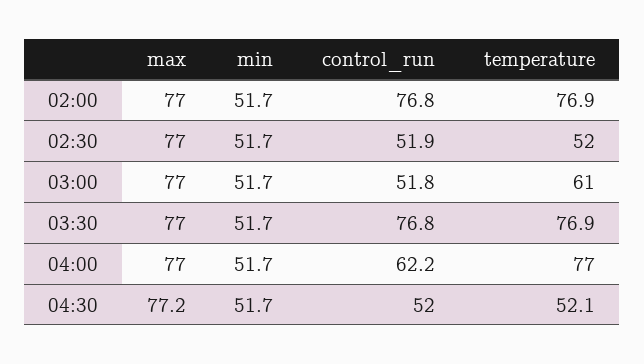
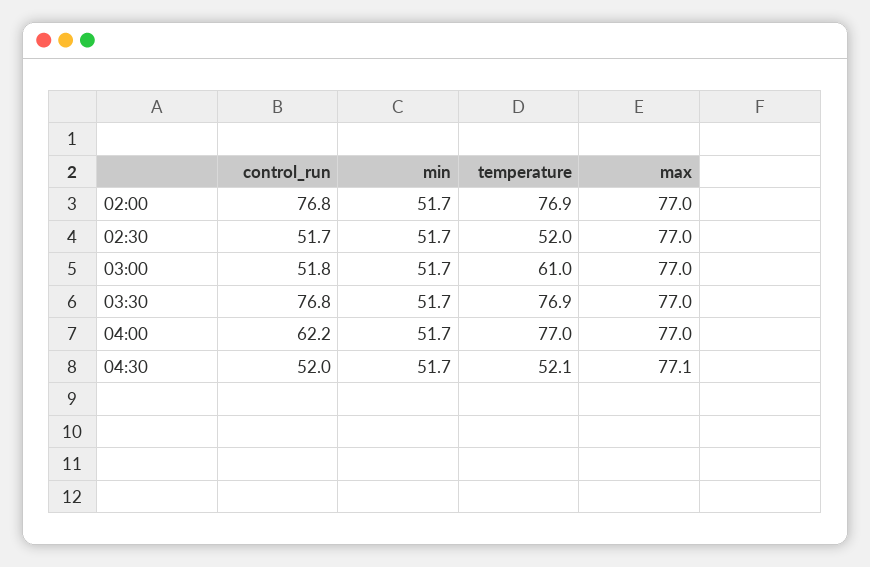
  {
    "max": {
      "02:00": 77,
      "02:30": 77,
      "03:00": 77,
      "03:30": 77,
      "04:00": 77,
-     "04:30": 77.2
+     "04:30": 77.1
    },
    "min": {
      "02:00": 51.7,
      "02:30": 51.7,
      "03:00": 51.7,
      "03:30": 51.7,
      "04:00": 51.7,
      "04:30": 51.7
    },
    "control_run": {
      "02:00": 76.8,
-     "02:30": 51.9,
+     "02:30": 51.7,
      "03:00": 51.8,
      "03:30": 76.8,
      "04:00": 62.2,
      "04:30": 52
    },
    "temperature": {
      "02:00": 76.9,
      "02:30": 52,
      "03:00": 61,
      "03:30": 76.9,
      "04:00": 77,
      "04:30": 52.1
    }
  }

